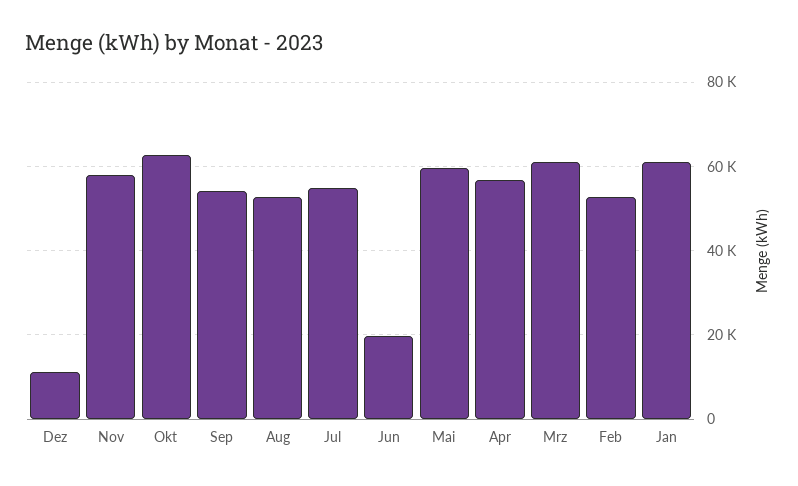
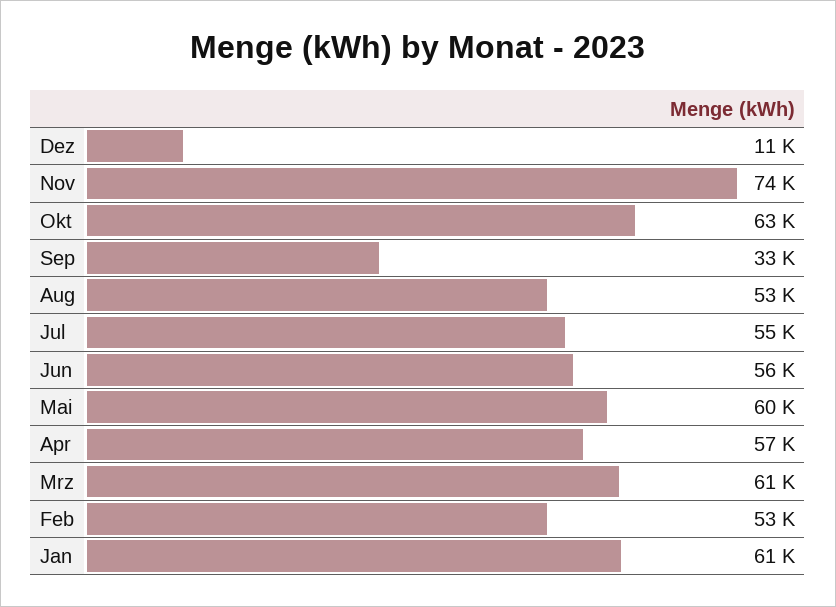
  {
    "Dez": 11000,
-   "Nov": 58000,
+   "Nov": 74000,
    "Okt": 63000,
-   "Sep": 54000,
+   "Sep": 33000,
    "Aug": 53000,
    "Jul": 55000,
-   "Jun": 20000,
+   "Jun": 56000,
    "Mai": 60000,
    "Apr": 57000,
    "Mrz": 61000,
    "Feb": 53000,
    "Jan": 61000
  }

